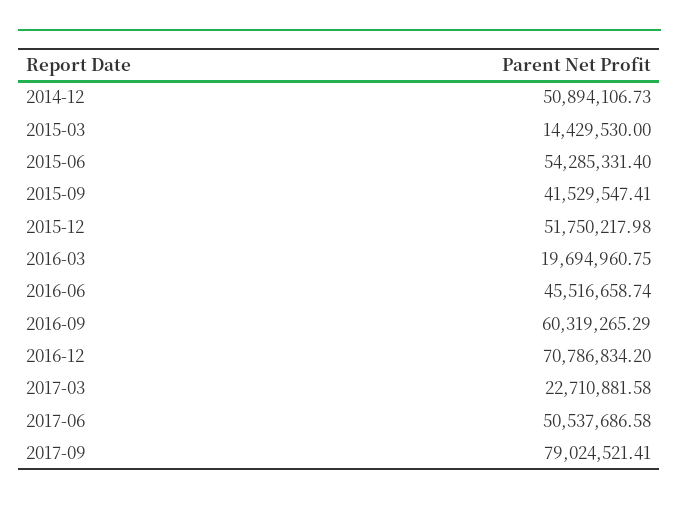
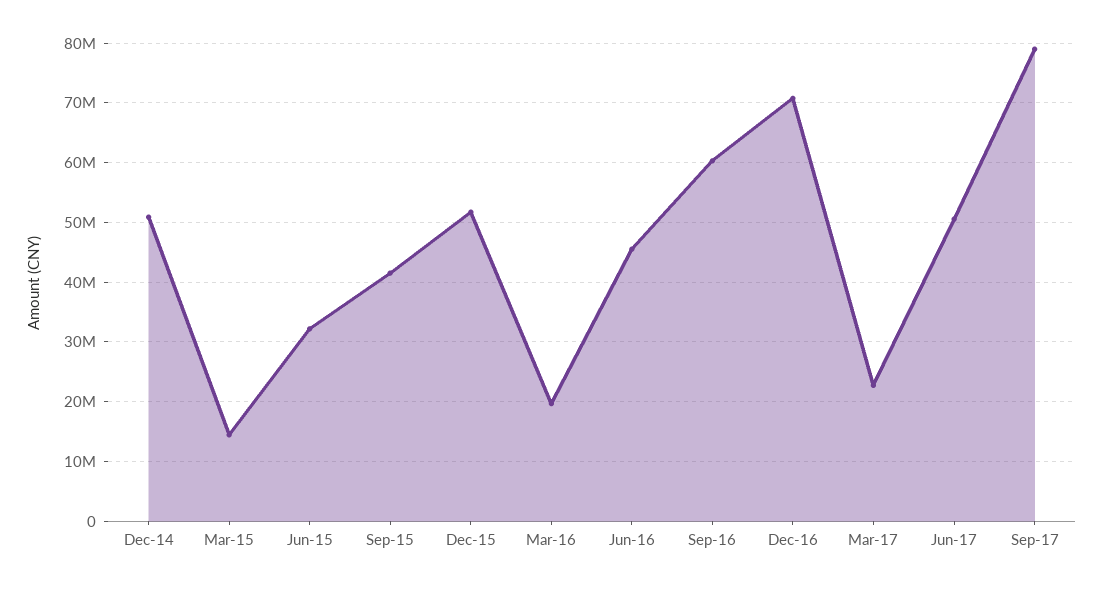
  {
    "2014-12": 50894106.73,
    "2015-03": 14429530,
-   "2015-06": 54285331.4,
+   "2015-06": 32000000,
    "2015-09": 41529547.41,
    "2015-12": 51750217.98,
    "2016-03": 19694960.75,
    "2016-06": 45516658.74,
    "2016-09": 60319265.29,
    "2016-12": 70786834.2,
    "2017-03": 22710881.58,
    "2017-06": 50537686.58,
    "2017-09": 79024521.41
  }

